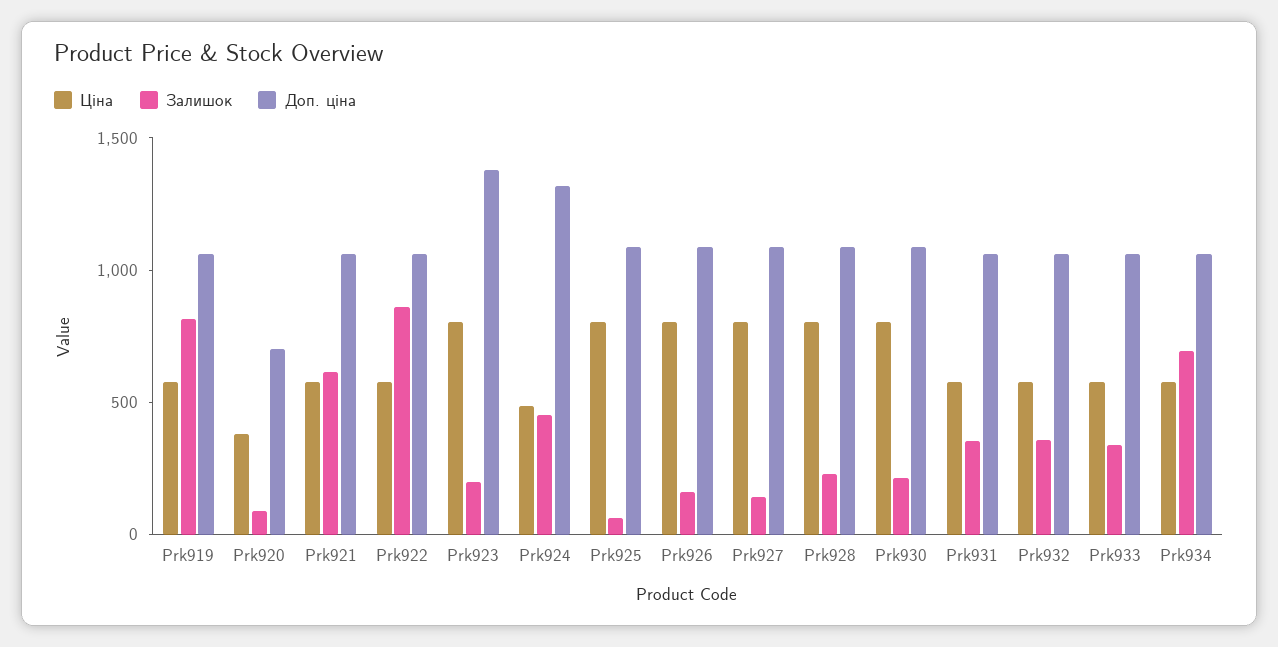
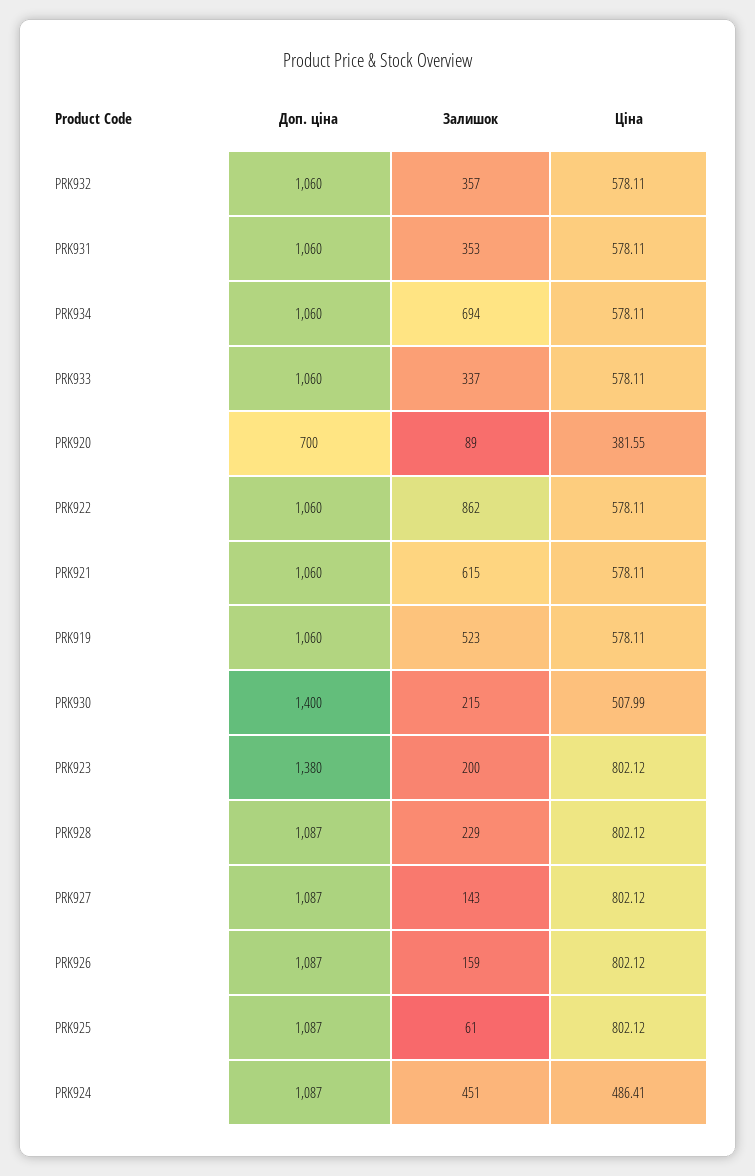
  {
    "Ціна": {
      "Prk919": 578.11,
      "Prk920": 381.55,
      "Prk921": 578.11,
      "Prk922": 578.11,
      "Prk923": 802.12,
      "Prk924": 486.41,
      "Prk925": 802.12,
      "Prk926": 802.12,
      "Prk927": 802.12,
      "Prk928": 802.12,
-     "Prk930": 800,
+     "Prk930": 507.99,
      "Prk931": 578.11,
      "Prk932": 578.11,
      "Prk933": 578.11,
      "Prk934": 578.11
    },
    "Залишок": {
-     "Prk919": 800,
+     "Prk919": 523,
      "Prk920": 89,
      "Prk921": 615,
      "Prk922": 862,
      "Prk923": 200,
      "Prk924": 451,
      "Prk925": 61,
      "Prk926": 159,
      "Prk927": 143,
      "Prk928": 229,
      "Prk930": 215,
      "Prk931": 353,
      "Prk932": 357,
      "Prk933": 337,
      "Prk934": 694
    },
    "Доп. ціна": {
      "Prk919": 1060,
      "Prk920": 700,
      "Prk921": 1060,
      "Prk922": 1060,
      "Prk923": 1380,
-     "Prk924": 1300,
+     "Prk924": 1087,
      "Prk925": 1087,
      "Prk926": 1087,
      "Prk927": 1087,
      "Prk928": 1087,
-     "Prk930": 1100,
+     "Prk930": 1400,
      "Prk931": 1060,
      "Prk932": 1060,
      "Prk933": 1060,
      "Prk934": 1060
    }
  }

